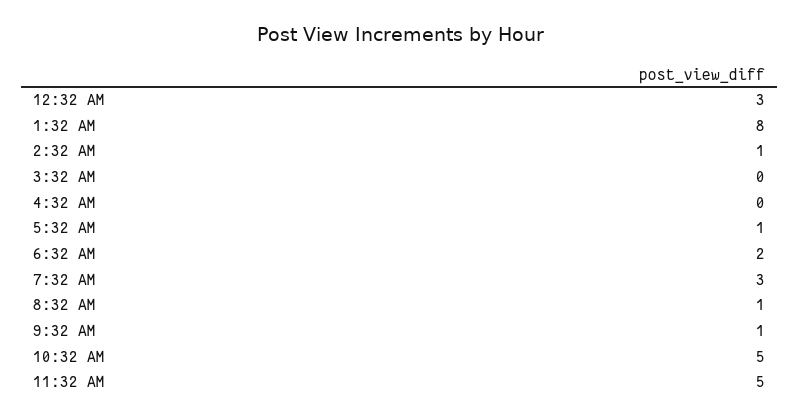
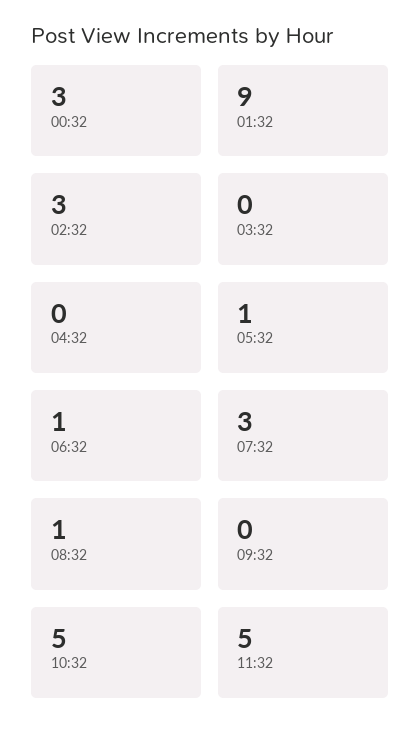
  {
    "12:32 AM": 3,
-   "1:32 AM": 8,
+   "1:32 AM": 9,
-   "2:32 AM": 1,
+   "2:32 AM": 3,
    "3:32 AM": 0,
    "4:32 AM": 0,
    "5:32 AM": 1,
-   "6:32 AM": 2,
+   "6:32 AM": 1,
    "7:32 AM": 3,
    "8:32 AM": 1,
-   "9:32 AM": 1,
+   "9:32 AM": 0,
    "10:32 AM": 5,
    "11:32 AM": 5
  }

